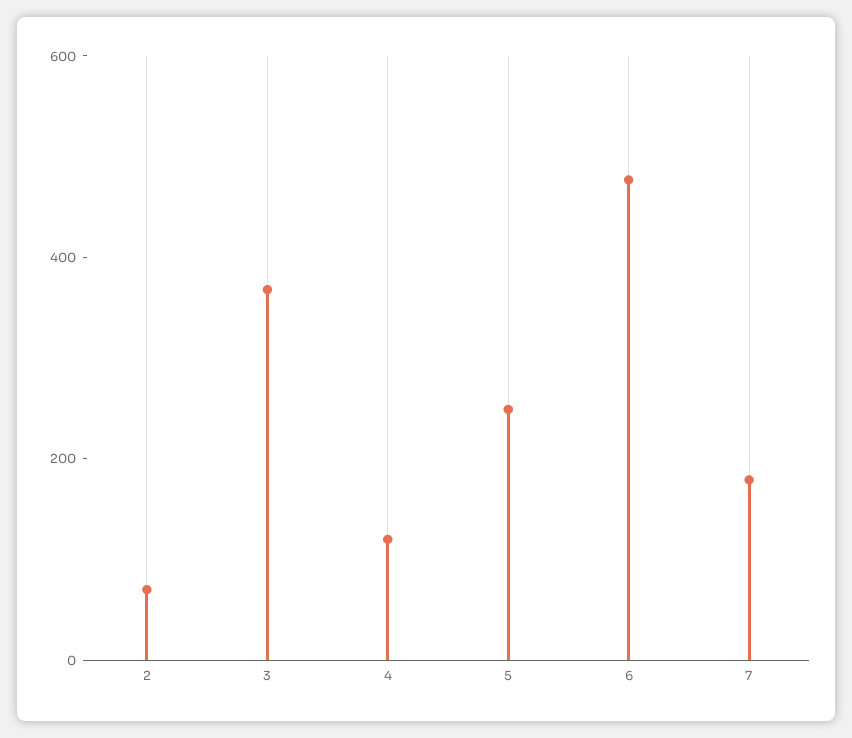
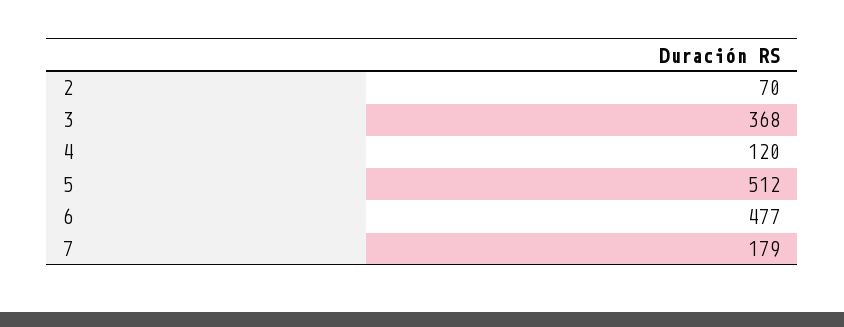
  {
    "2": 70,
    "3": 368,
    "4": 120,
-   "5": 250,
+   "5": 512,
    "6": 477,
    "7": 179
  }

